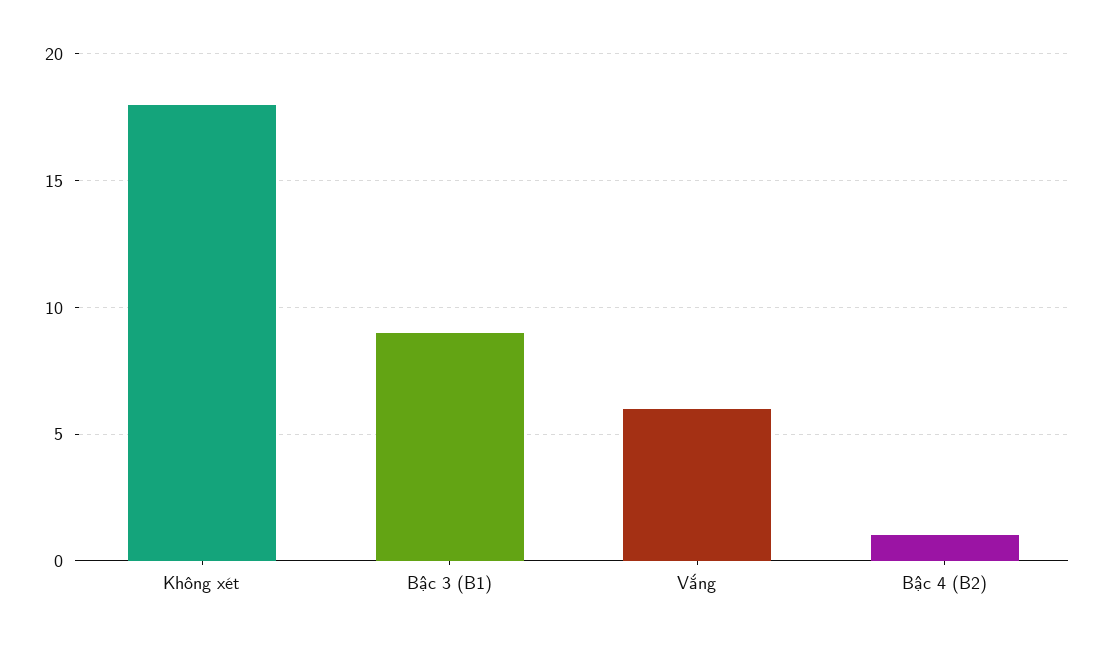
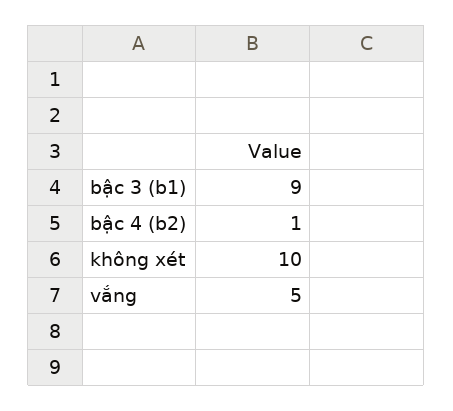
  {
-   "Không xét": 18,
+   "Không xét": 10,
    "Bậc 3 (B1)": 9,
-   "Vắng": 6,
+   "Vắng": 5,
    "Bậc 4 (B2)": 1
  }

